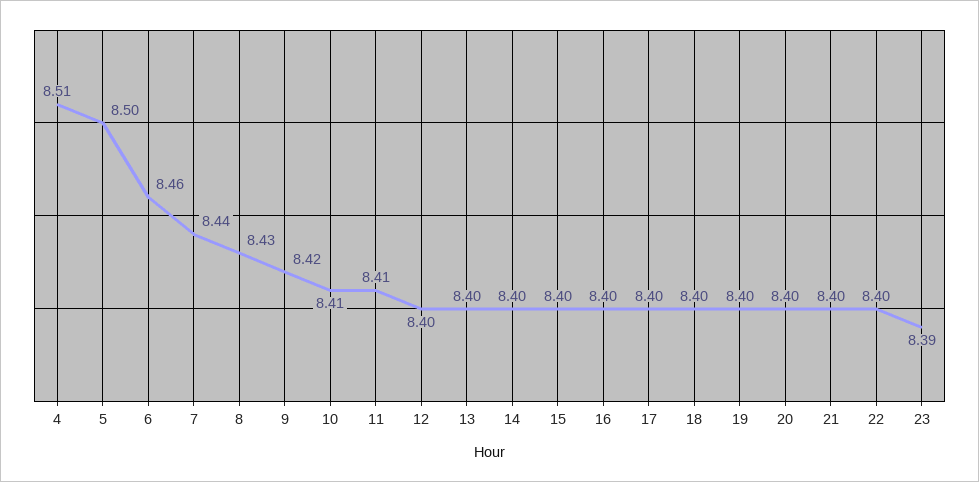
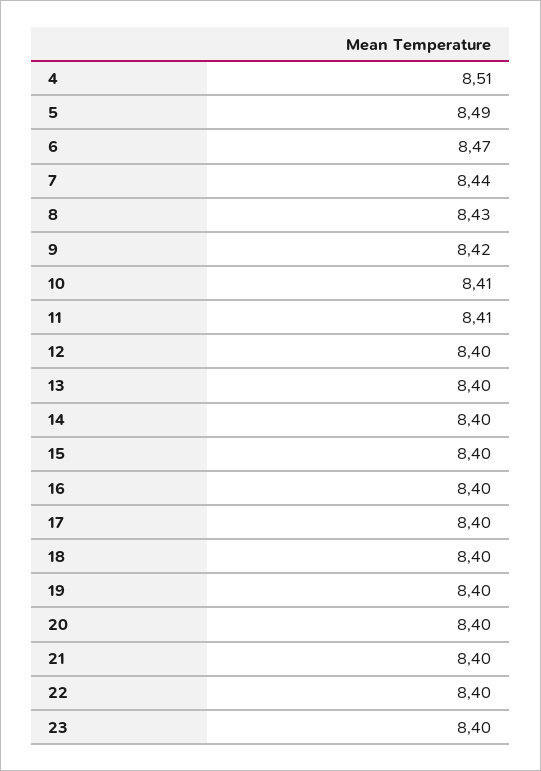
  {
    "4": 8.51,
-   "5": 8.5,
+   "5": 8.49,
-   "6": 8.46,
+   "6": 8.47,
    "7": 8.44,
    "8": 8.43,
    "9": 8.42,
    "10": 8.41,
    "11": 8.41,
    "12": 8.4,
    "13": 8.4,
    "14": 8.4,
    "15": 8.4,
    "16": 8.4,
    "17": 8.4,
    "18": 8.4,
    "19": 8.4,
    "20": 8.4,
    "21": 8.4,
    "22": 8.4,
-   "23": 8.39
+   "23": 8.4
  }

